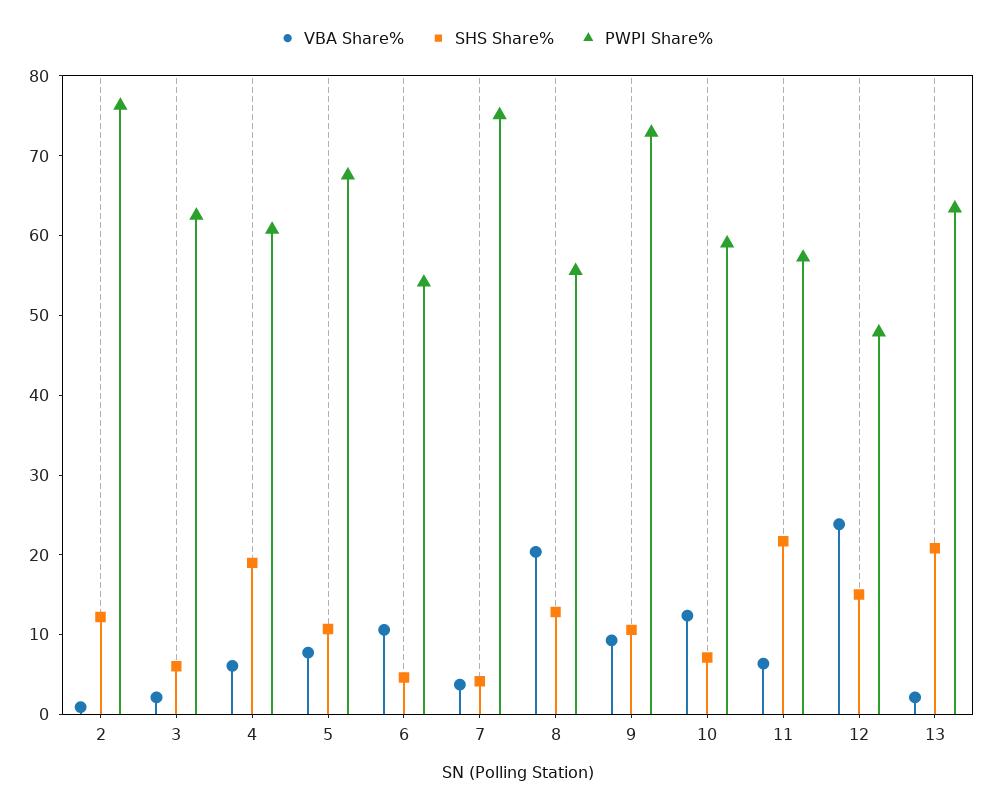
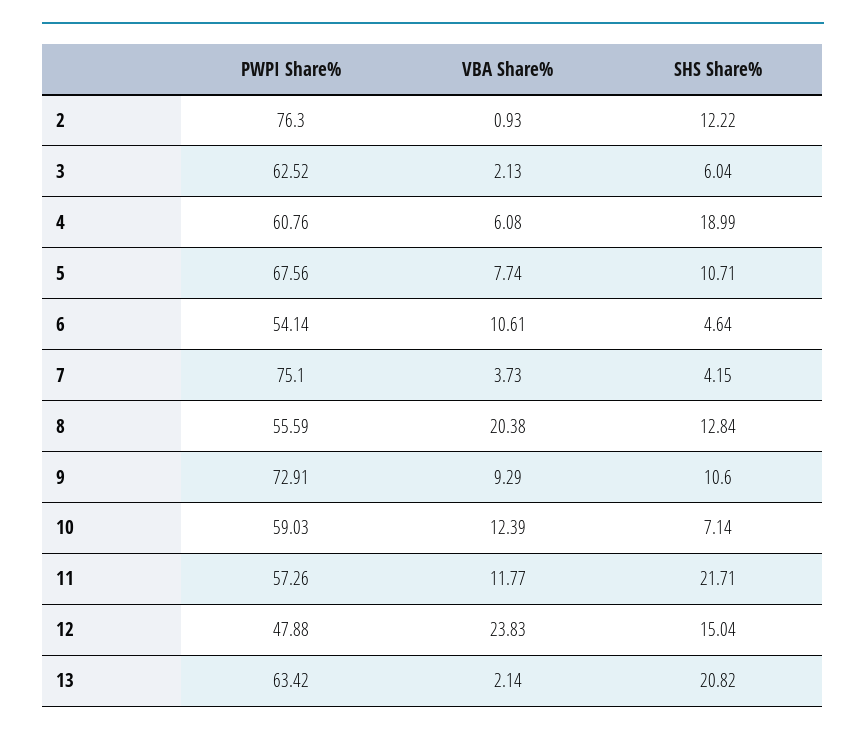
  {
    "VBA Share%": {
      "2": 0.93,
      "3": 2.13,
      "4": 6.08,
      "5": 7.74,
      "6": 10.61,
      "7": 3.73,
      "8": 20.38,
      "9": 9.29,
      "10": 12.39,
-     "11": 6,
+     "11": 11.77,
      "12": 23.83,
      "13": 2.14
    },
    "SHS Share%": {
      "2": 12.22,
      "3": 6.04,
      "4": 18.99,
      "5": 10.71,
      "6": 4.64,
      "7": 4.15,
      "8": 12.84,
      "9": 10.6,
      "10": 7.14,
      "11": 21.71,
      "12": 15.04,
      "13": 20.82
    },
    "PWPI Share%": {
      "2": 76.3,
      "3": 62.52,
      "4": 60.76,
      "5": 67.56,
      "6": 54.14,
      "7": 75.1,
      "8": 55.59,
      "9": 72.91,
      "10": 59.03,
      "11": 57.26,
      "12": 47.88,
      "13": 63.42
    }
  }

